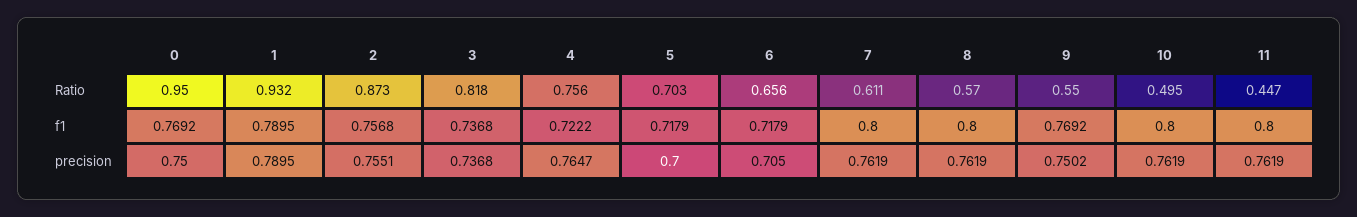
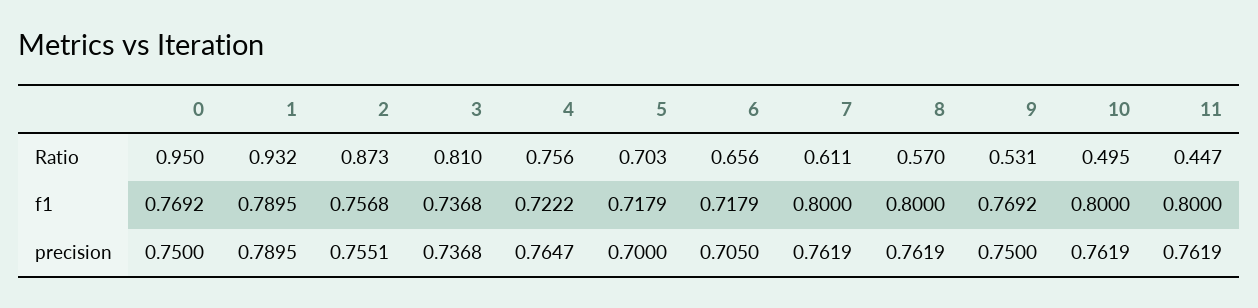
  {
    "0": {
      "Ratio": 0.95,
      "f1": 0.7692,
      "precision": 0.75
    },
    "1": {
      "Ratio": 0.932,
      "f1": 0.7895,
      "precision": 0.7895
    },
    "2": {
      "Ratio": 0.873,
      "f1": 0.7568,
      "precision": 0.7551
    },
    "3": {
-     "Ratio": 0.818,
+     "Ratio": 0.81,
      "f1": 0.7368,
      "precision": 0.7368
    },
    "4": {
      "Ratio": 0.756,
      "f1": 0.7222,
      "precision": 0.7647
    },
    "5": {
      "Ratio": 0.703,
      "f1": 0.7179,
      "precision": 0.7
    },
    "6": {
      "Ratio": 0.656,
      "f1": 0.7179,
      "precision": 0.705
    },
    "7": {
      "Ratio": 0.611,
      "f1": 0.8,
      "precision": 0.7619
    },
    "8": {
      "Ratio": 0.57,
      "f1": 0.8,
      "precision": 0.7619
    },
    "9": {
-     "Ratio": 0.55,
+     "Ratio": 0.531,
      "f1": 0.7692,
-     "precision": 0.7502
+     "precision": 0.75
    },
    "10": {
      "Ratio": 0.495,
      "f1": 0.8,
      "precision": 0.7619
    },
    "11": {
      "Ratio": 0.447,
      "f1": 0.8,
      "precision": 0.7619
    }
  }

